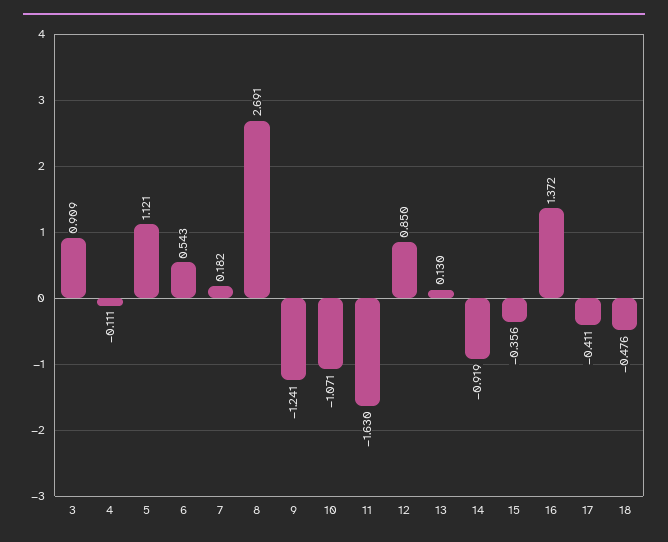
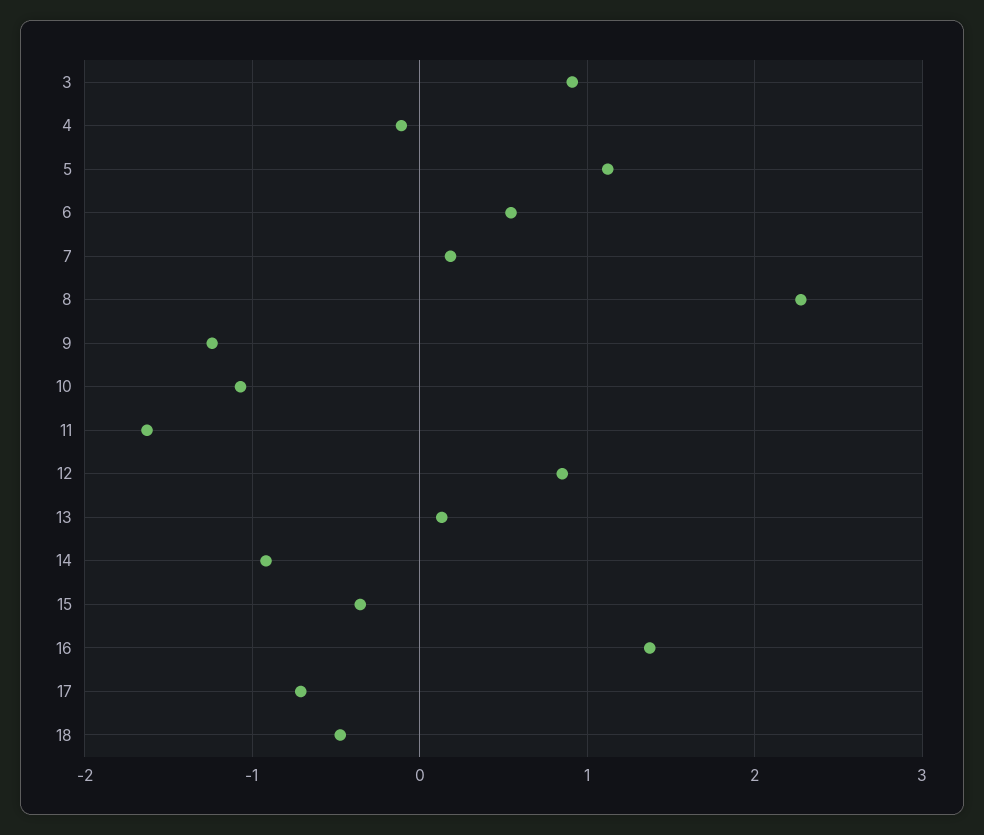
  {
    "3": 0.909,
    "4": -0.111,
    "5": 1.121,
    "6": 0.543,
    "7": 0.182,
-   "8": 2.691,
+   "8": 2.3,
    "9": -1.241,
    "10": -1.071,
    "11": -1.63,
    "12": 0.85,
    "13": 0.13,
    "14": -0.919,
    "15": -0.356,
    "16": 1.372,
-   "17": -0.411,
+   "17": -0.7,
    "18": -0.476
  }

